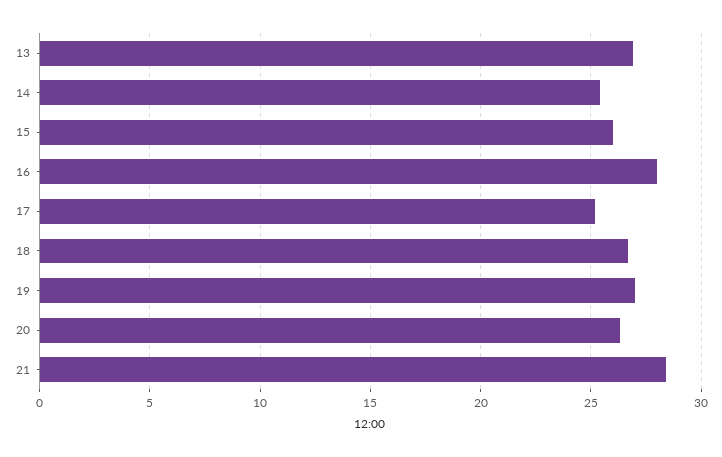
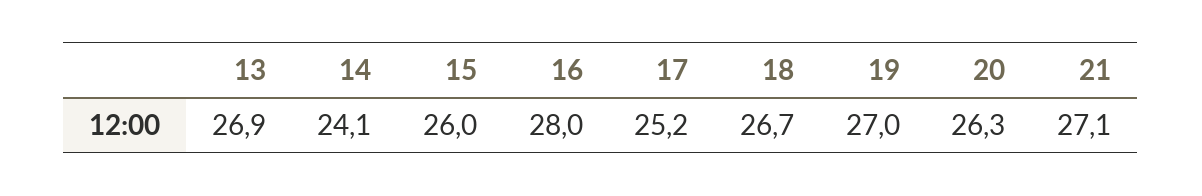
  {
    "13": 26.9,
-   "14": 25.5,
+   "14": 24.1,
    "15": 26,
    "16": 28,
    "17": 25.2,
    "18": 26.7,
    "19": 27,
    "20": 26.3,
-   "21": 28.5
+   "21": 27.1
  }

